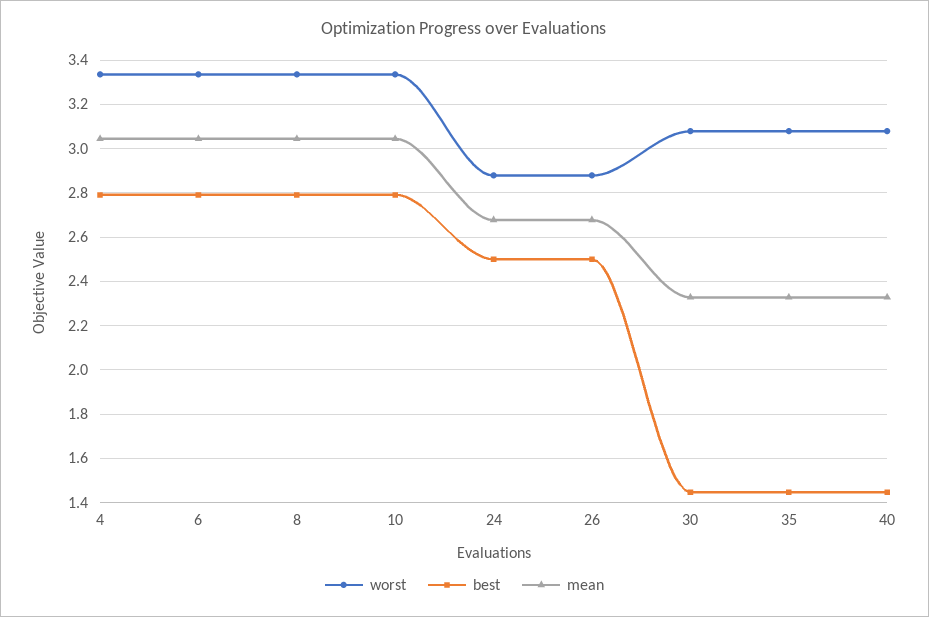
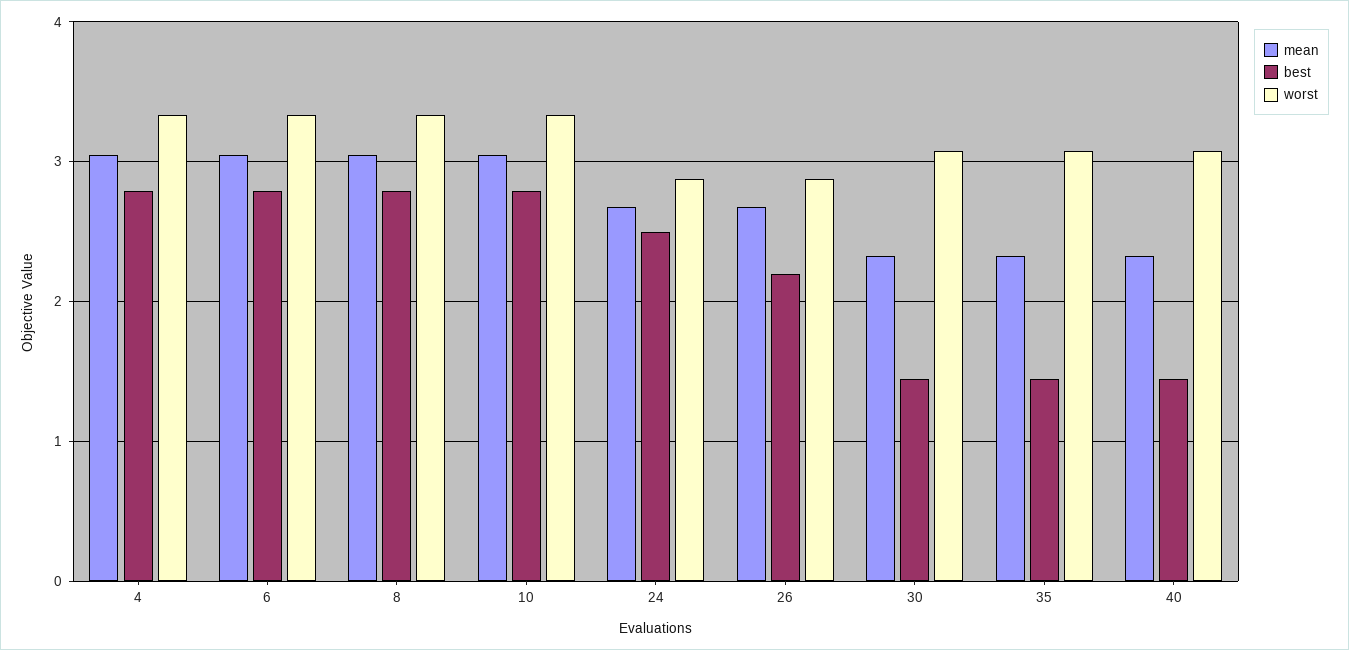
  {
    "worst": {
      "4": 3.35,
      "6": 3.35,
      "8": 3.35,
      "10": 3.35,
      "24": 2.9,
      "26": 2.9,
      "30": 3.1,
      "35": 3.1,
      "40": 3.1
    },
    "best": {
      "4": 2.8,
      "6": 2.8,
      "8": 2.8,
      "10": 2.8,
      "24": 2.5,
-     "26": 2.5,
+     "26": 2.2,
      "30": 1.45,
      "35": 1.45,
      "40": 1.45
    },
    "mean": {
      "4": 3.05,
      "6": 3.05,
      "8": 3.05,
      "10": 3.05,
      "24": 2.7,
      "26": 2.7,
      "30": 2.35,
      "35": 2.35,
      "40": 2.35
    }
  }

